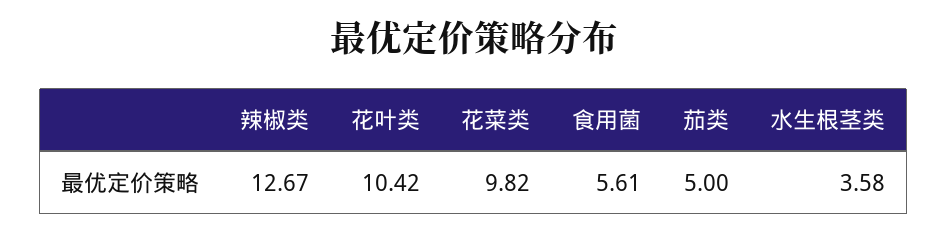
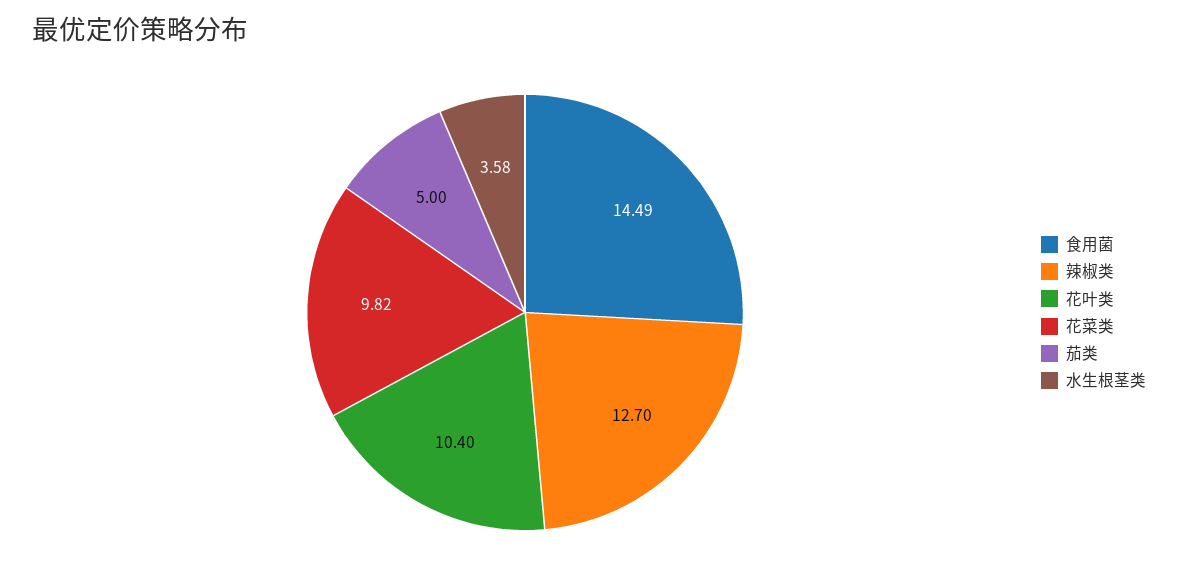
  {
-   "辣椒类": 12.67,
+   "辣椒类": 12.7,
-   "花叶类": 10.42,
+   "花叶类": 10.4,
    "花菜类": 9.82,
-   "食用菌": 5.61,
+   "食用菌": 14.49,
    "茄类": 5,
    "水生根茎类": 3.58
  }

